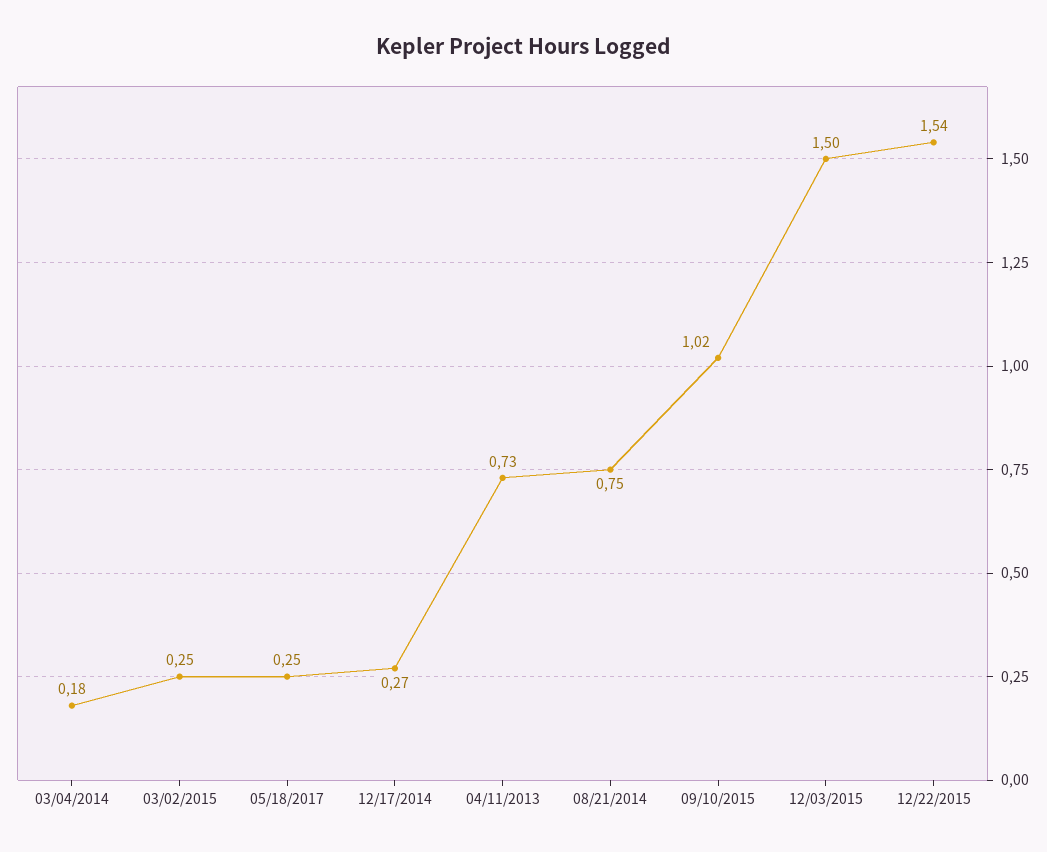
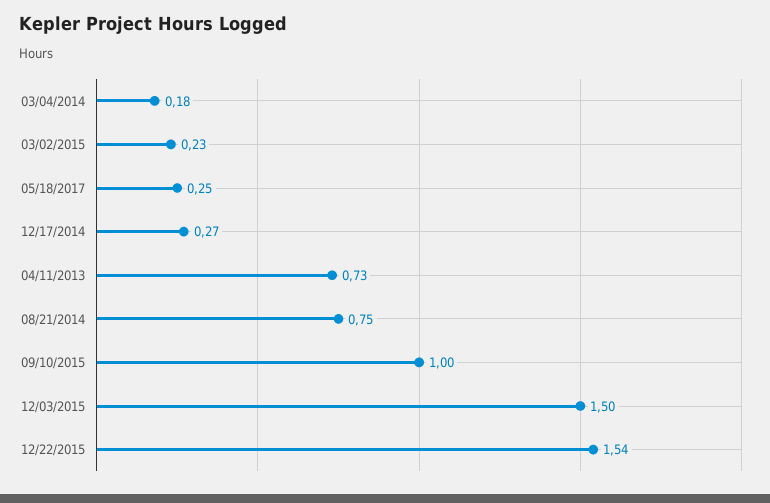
  {
    "03/04/2014": 0.18,
-   "03/02/2015": 0.25,
+   "03/02/2015": 0.23,
    "05/18/2017": 0.25,
    "12/17/2014": 0.27,
    "04/11/2013": 0.73,
    "08/21/2014": 0.75,
-   "09/10/2015": 1.02,
+   "09/10/2015": 1,
    "12/03/2015": 1.5,
    "12/22/2015": 1.54
  }

